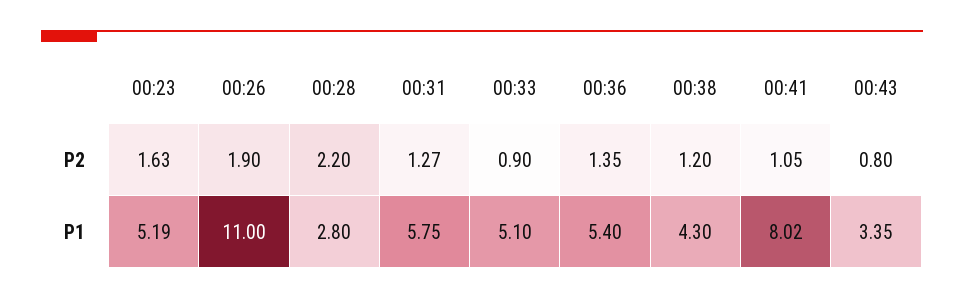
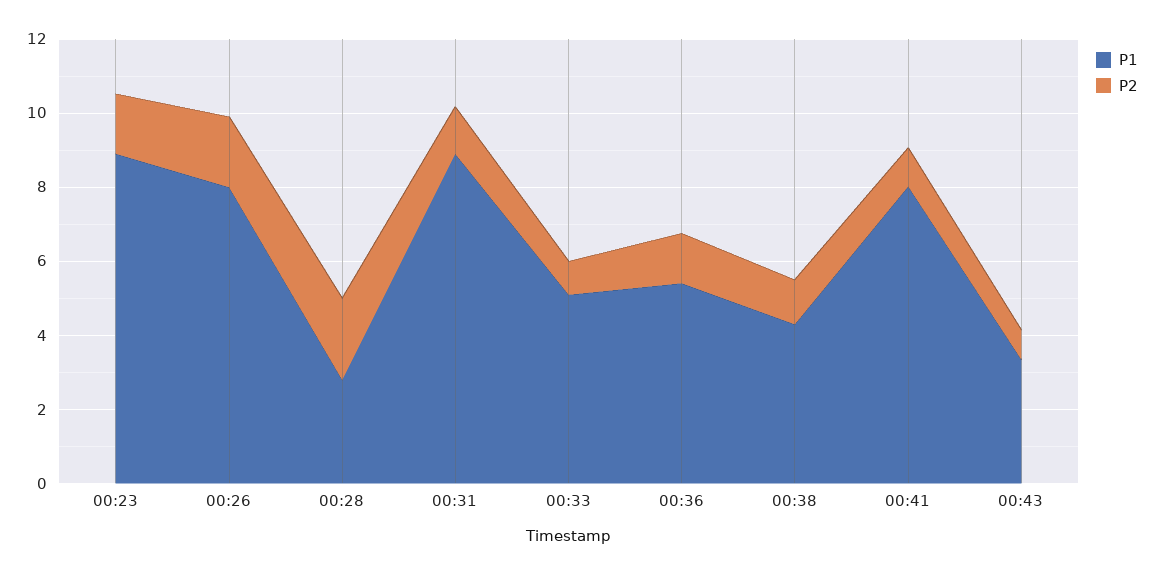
  {
    "P2": {
      "00:23": 1.63,
      "00:26": 1.9,
      "00:28": 2.2,
      "00:31": 1.27,
      "00:33": 0.9,
      "00:36": 1.35,
      "00:38": 1.2,
      "00:41": 1.05,
      "00:43": 0.8
    },
    "P1": {
-     "00:23": 5.19,
+     "00:23": 9,
-     "00:26": 11,
+     "00:26": 8,
      "00:28": 2.8,
-     "00:31": 5.75,
+     "00:31": 9,
      "00:33": 5.1,
      "00:36": 5.4,
      "00:38": 4.3,
      "00:41": 8.02,
      "00:43": 3.35
    }
  }

